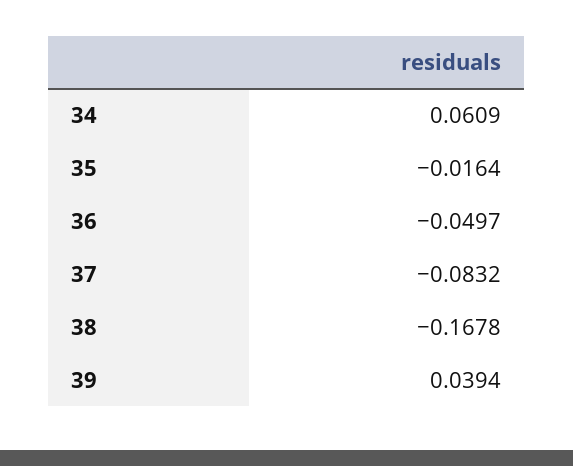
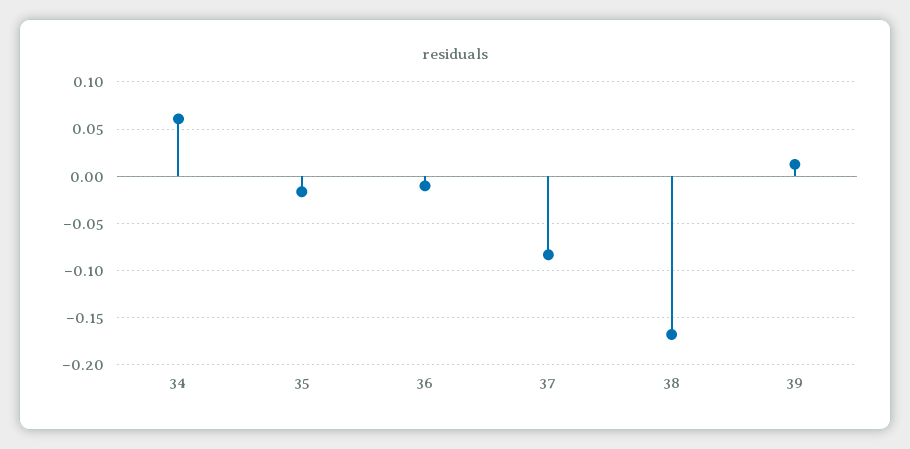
  {
    "34": 0.0609,
    "35": -0.0164,
-   "36": -0.0497,
+   "36": -0.01,
    "37": -0.0832,
    "38": -0.1678,
-   "39": 0.0394
+   "39": 0.01
  }

